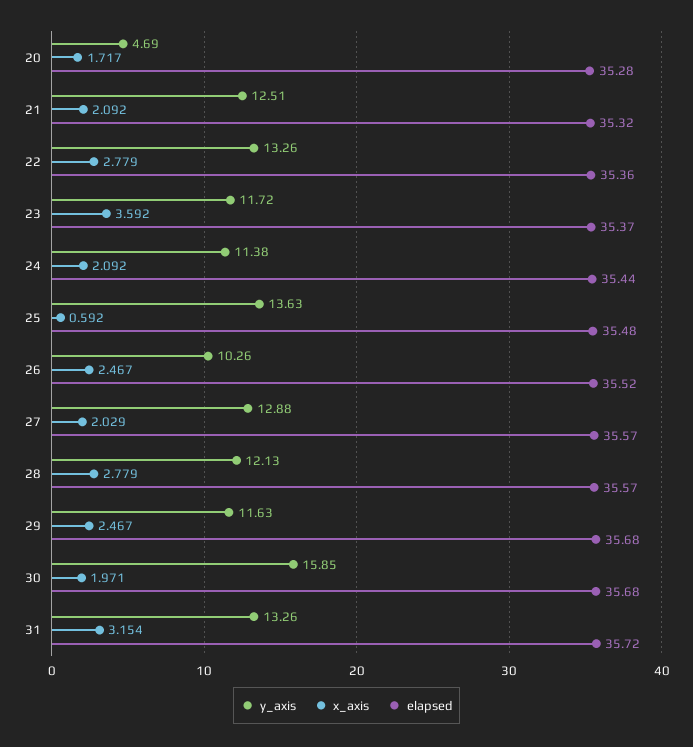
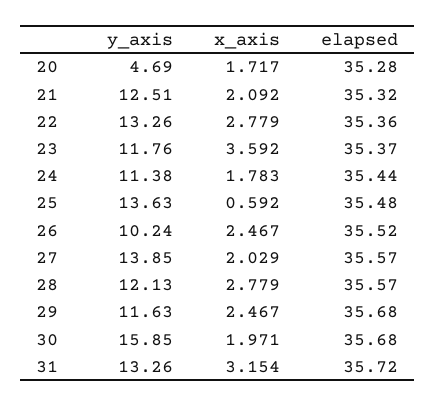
  {
    "y_axis": {
      "20": 4.69,
      "21": 12.51,
      "22": 13.26,
-     "23": 11.72,
+     "23": 11.76,
      "24": 11.38,
      "25": 13.63,
-     "26": 10.26,
+     "26": 10.24,
-     "27": 12.88,
+     "27": 13.85,
      "28": 12.13,
      "29": 11.63,
      "30": 15.85,
      "31": 13.26
    },
    "x_axis": {
      "20": 1.717,
      "21": 2.092,
      "22": 2.779,
      "23": 3.592,
-     "24": 2.092,
+     "24": 1.783,
      "25": 0.592,
      "26": 2.467,
      "27": 2.029,
      "28": 2.779,
      "29": 2.467,
      "30": 1.971,
      "31": 3.154
    },
    "elapsed": {
      "20": 35.28,
      "21": 35.32,
      "22": 35.36,
      "23": 35.37,
      "24": 35.44,
      "25": 35.48,
      "26": 35.52,
      "27": 35.57,
      "28": 35.57,
      "29": 35.68,
      "30": 35.68,
      "31": 35.72
    }
  }

